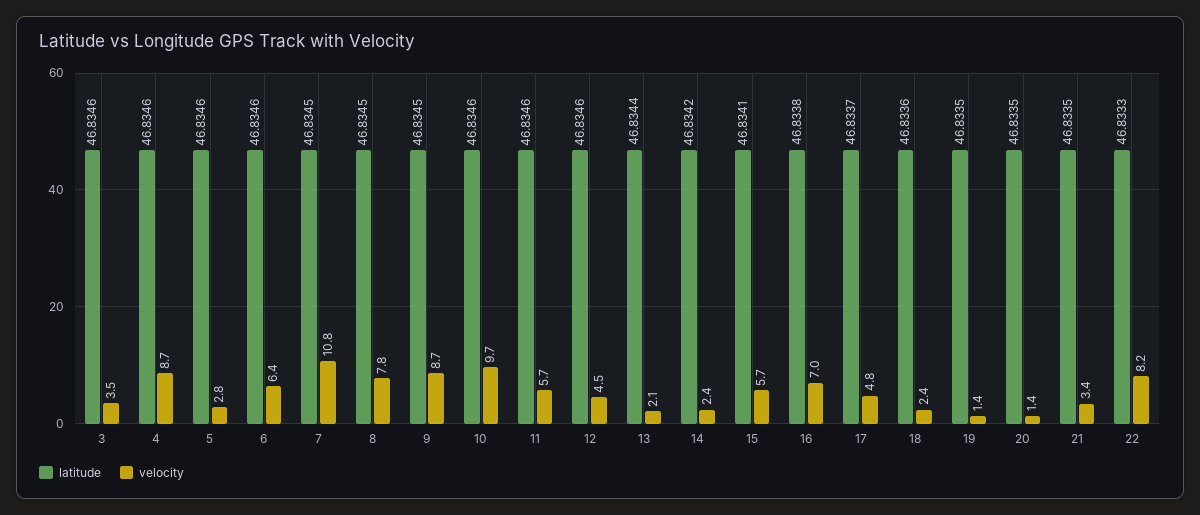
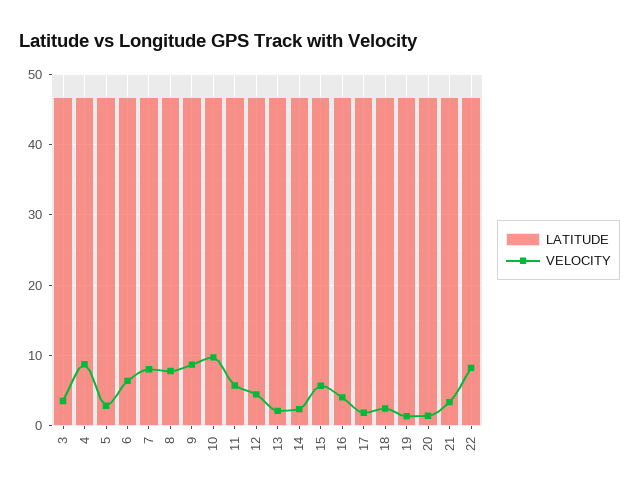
  {
    "latitude": {
      "3": 46.8346,
      "4": 46.8346,
      "5": 46.8346,
      "6": 46.8346,
      "7": 46.8345,
      "8": 46.8345,
      "9": 46.8345,
      "10": 46.8346,
      "11": 46.8346,
      "12": 46.8346,
      "13": 46.8344,
      "14": 46.8342,
      "15": 46.8341,
      "16": 46.8338,
      "17": 46.8337,
      "18": 46.8336,
      "19": 46.8335,
      "20": 46.8335,
      "21": 46.8335,
      "22": 46.8333
    },
    "velocity": {
      "3": 3.5,
      "4": 8.7,
      "5": 2.8,
      "6": 6.4,
-     "7": 10.8,
+     "7": 8,
      "8": 7.8,
      "9": 8.7,
      "10": 9.7,
      "11": 5.7,
      "12": 4.5,
      "13": 2.1,
      "14": 2.4,
      "15": 5.7,
-     "16": 7,
+     "16": 4,
-     "17": 4.8,
+     "17": 2,
      "18": 2.4,
      "19": 1.4,
      "20": 1.4,
      "21": 3.4,
      "22": 8.2
    }
  }

